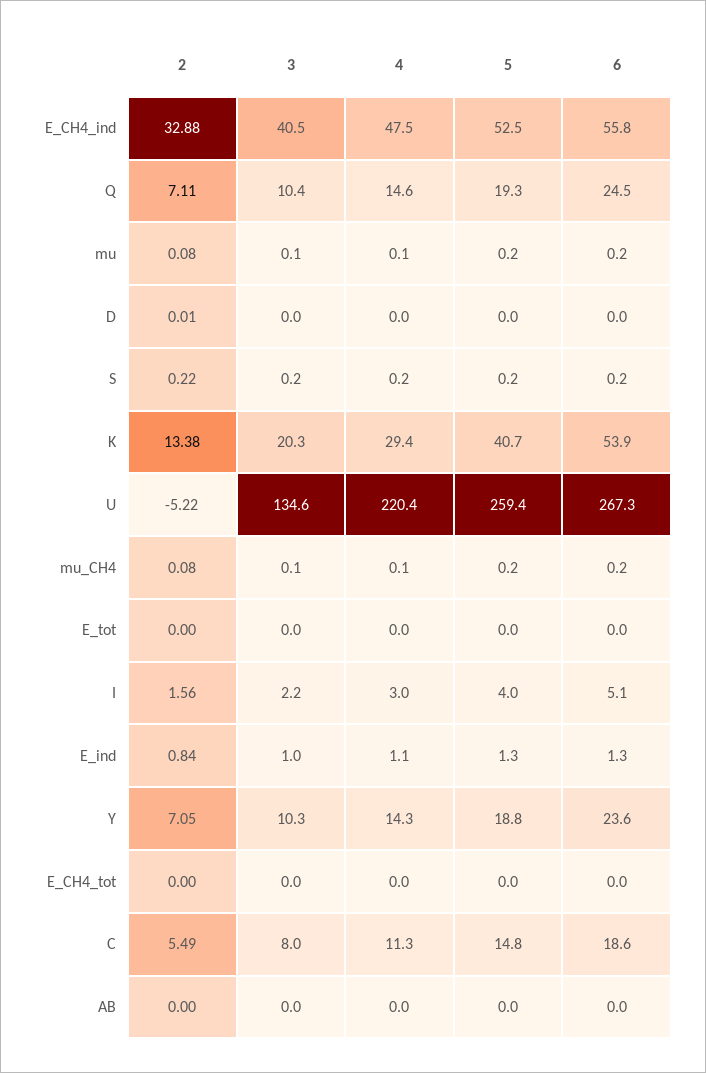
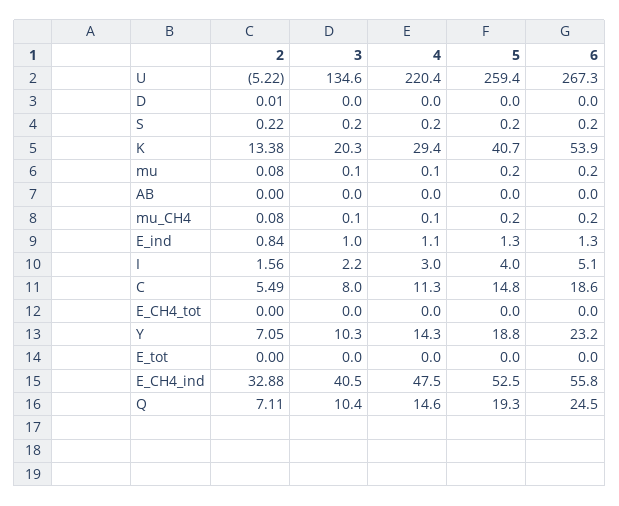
  {
    "2": {
      "E_CH4_ind": 32.88,
      "Q": 7.11,
      "mu": 0.08,
      "D": 0.01,
      "S": 0.22,
      "K": 13.38,
      "U": -5.22,
      "mu_CH4": 0.08,
      "E_tot": 0,
      "I": 1.56,
      "E_ind": 0.84,
      "Y": 7.05,
      "E_CH4_tot": 0,
      "C": 5.49,
      "AB": 0
    },
    "3": {
      "E_CH4_ind": 40.5,
      "Q": 10.4,
      "mu": 0.1,
      "D": 0,
      "S": 0.2,
      "K": 20.3,
      "U": 134.6,
      "mu_CH4": 0.1,
      "E_tot": 0,
      "I": 2.2,
      "E_ind": 1,
      "Y": 10.3,
      "E_CH4_tot": 0,
      "C": 8,
      "AB": 0
    },
    "4": {
      "E_CH4_ind": 47.5,
      "Q": 14.6,
      "mu": 0.1,
      "D": 0,
      "S": 0.2,
      "K": 29.4,
      "U": 220.4,
      "mu_CH4": 0.1,
      "E_tot": 0,
      "I": 3,
      "E_ind": 1.1,
      "Y": 14.3,
      "E_CH4_tot": 0,
      "C": 11.3,
      "AB": 0
    },
    "5": {
      "E_CH4_ind": 52.5,
      "Q": 19.3,
      "mu": 0.2,
      "D": 0,
      "S": 0.2,
      "K": 40.7,
      "U": 259.4,
      "mu_CH4": 0.2,
      "E_tot": 0,
      "I": 4,
      "E_ind": 1.3,
      "Y": 18.8,
      "E_CH4_tot": 0,
      "C": 14.8,
      "AB": 0
    },
    "6": {
      "E_CH4_ind": 55.8,
      "Q": 24.5,
      "mu": 0.2,
      "D": 0,
      "S": 0.2,
      "K": 53.9,
      "U": 267.3,
      "mu_CH4": 0.2,
      "E_tot": 0,
      "I": 5.1,
      "E_ind": 1.3,
-     "Y": 23.6,
+     "Y": 23.2,
      "E_CH4_tot": 0,
      "C": 18.6,
      "AB": 0
    }
  }

